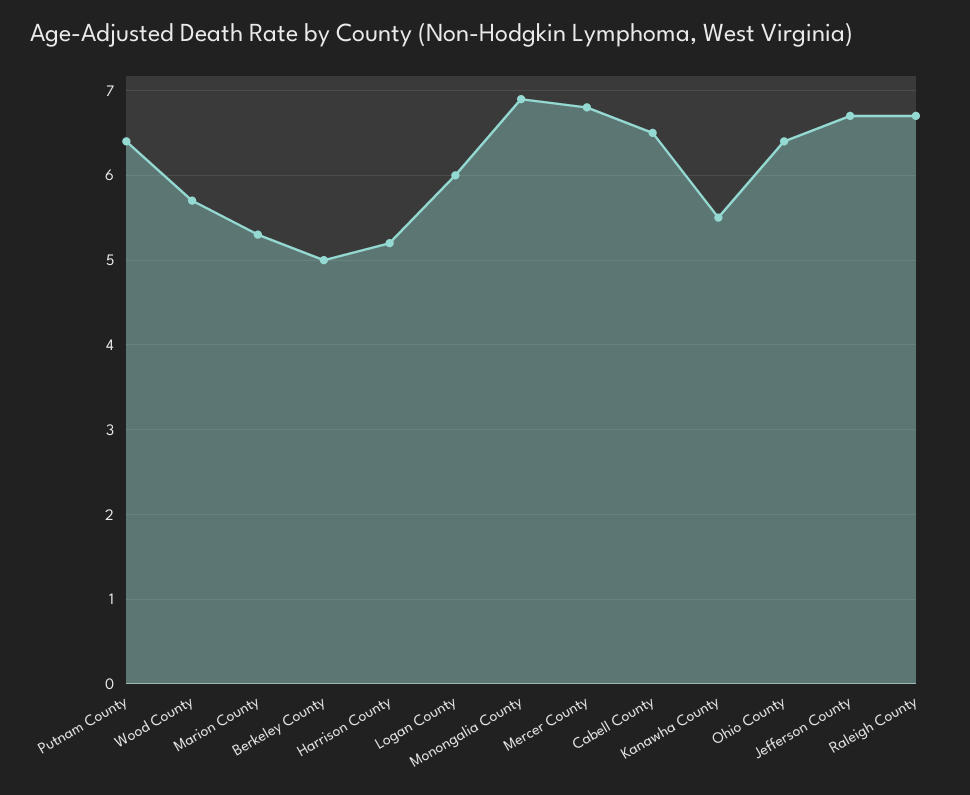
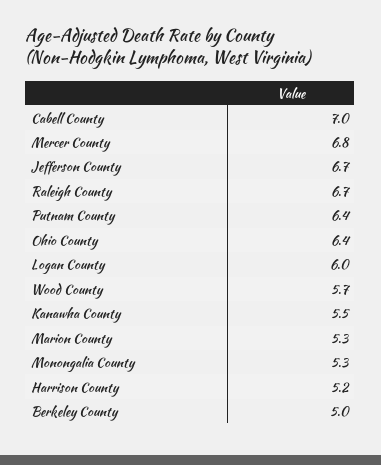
  {
    "Putnam County": 6.4,
    "Wood County": 5.7,
    "Marion County": 5.3,
    "Berkeley County": 5,
    "Harrison County": 5.2,
    "Logan County": 6,
-   "Monongalia County": 6.9,
+   "Monongalia County": 5.3,
    "Mercer County": 6.8,
-   "Cabell County": 6.5,
+   "Cabell County": 7,
    "Kanawha County": 5.5,
    "Ohio County": 6.4,
    "Jefferson County": 6.7,
    "Raleigh County": 6.7
  }

